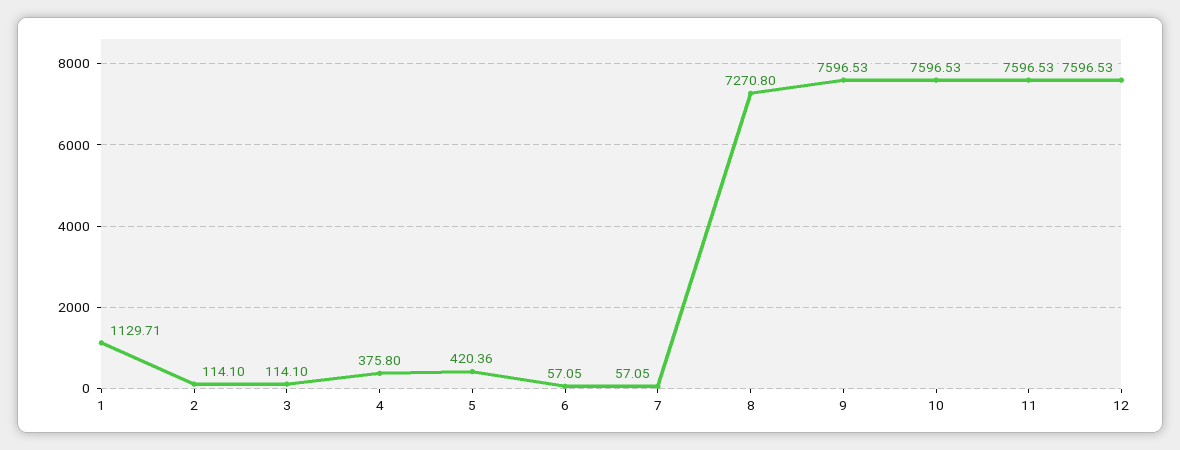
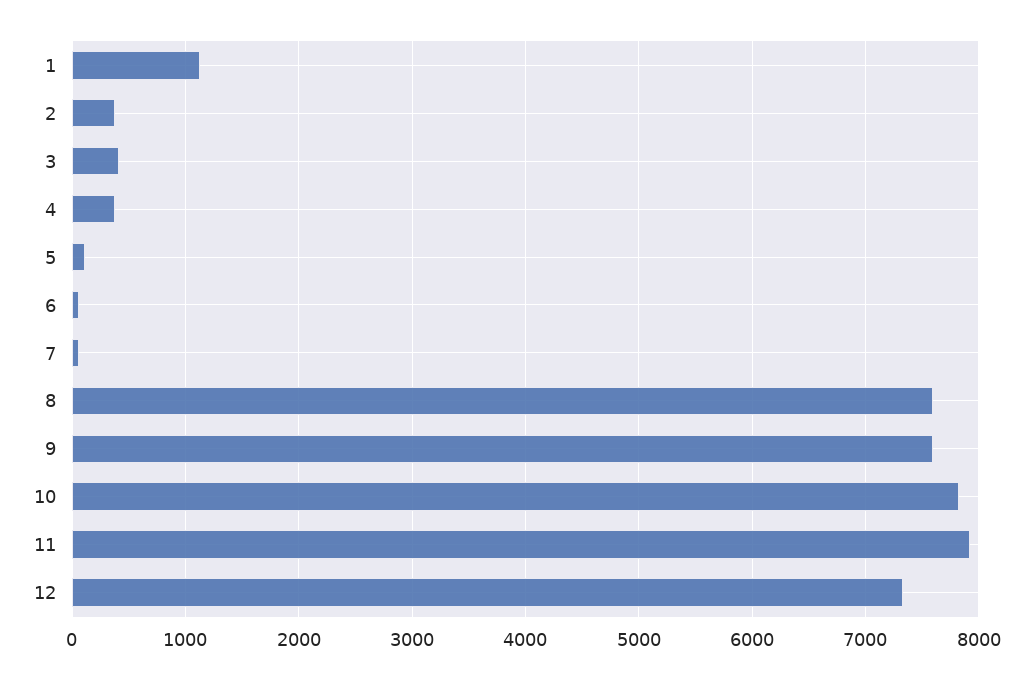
  {
    "1": 1129.71,
-   "2": 114.1,
+   "2": 400,
-   "3": 114.1,
+   "3": 400,
    "4": 375.8,
-   "5": 420.36,
+   "5": 100,
    "6": 57.05,
    "7": 57.05,
-   "8": 7270.8,
+   "8": 7600,
    "9": 7596.53,
-   "10": 7596.53,
+   "10": 7800,
-   "11": 7596.53,
+   "11": 7900,
-   "12": 7596.53
+   "12": 7300
  }

